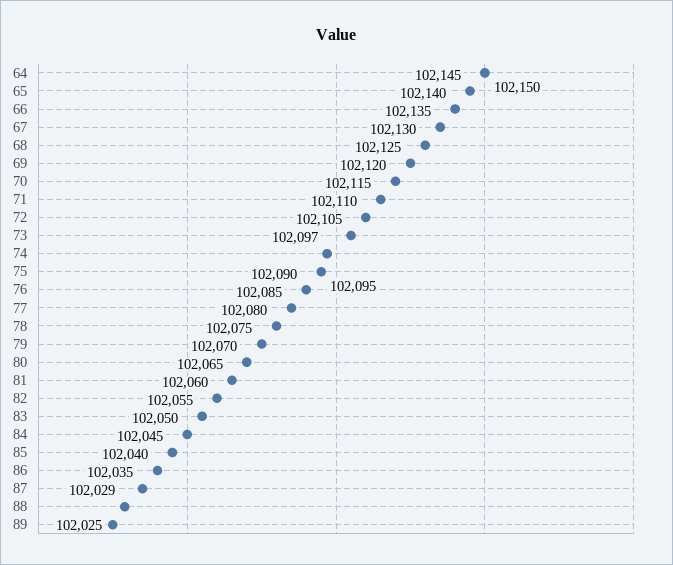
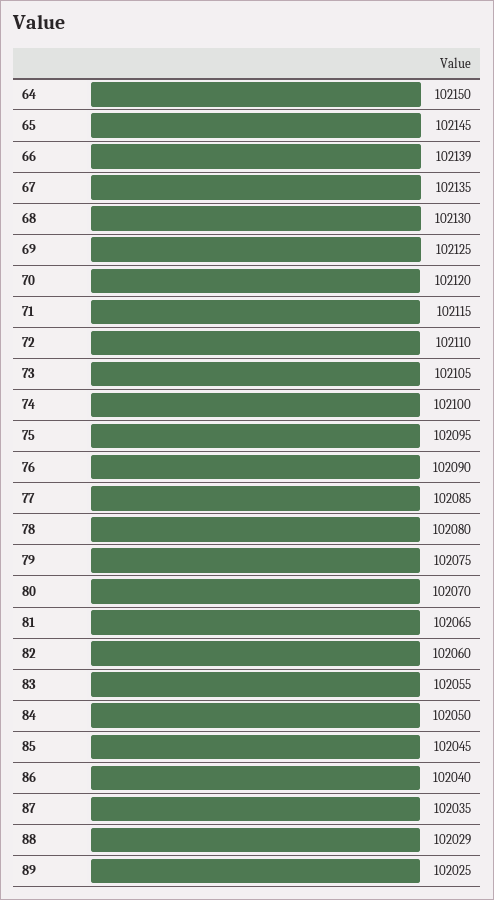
  {
    "64": 102150,
    "65": 102145,
-   "66": 102140,
+   "66": 102139,
    "67": 102135,
    "68": 102130,
    "69": 102125,
    "70": 102120,
    "71": 102115,
    "72": 102110,
    "73": 102105,
-   "74": 102097,
+   "74": 102100,
    "75": 102095,
    "76": 102090,
    "77": 102085,
    "78": 102080,
    "79": 102075,
    "80": 102070,
    "81": 102065,
    "82": 102060,
    "83": 102055,
    "84": 102050,
    "85": 102045,
    "86": 102040,
    "87": 102035,
    "88": 102029,
    "89": 102025
  }

